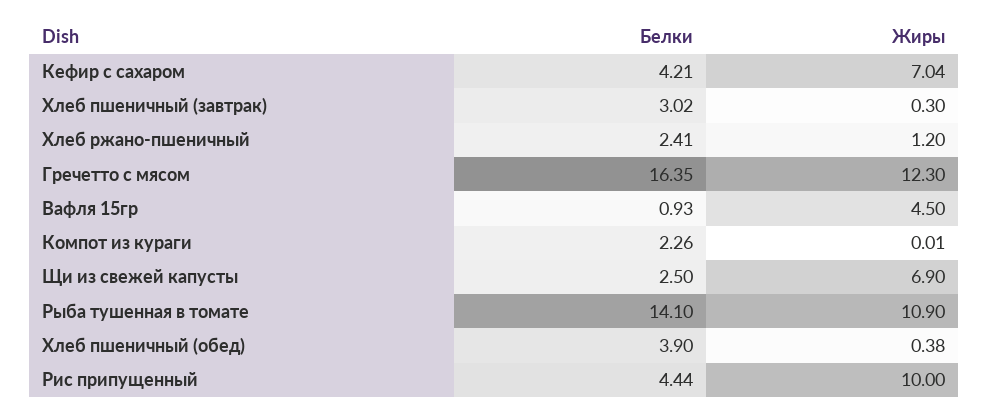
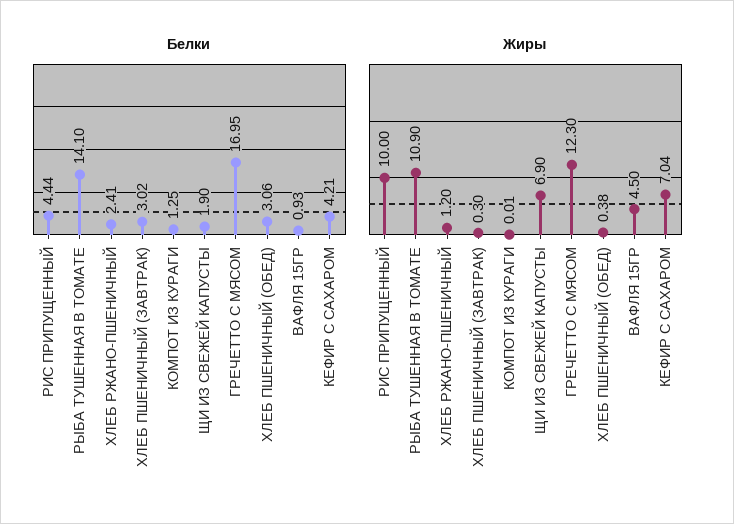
  {
    "Белки": {
      "Кефир с сахаром": 4.21,
      "Хлеб пшеничный (завтрак)": 3.02,
      "Хлеб ржано-пшеничный": 2.41,
-     "Гречетто с мясом": 16.35,
+     "Гречетто с мясом": 16.95,
      "Вафля 15гр": 0.93,
-     "Компот из кураги": 2.26,
+     "Компот из кураги": 1.25,
-     "Щи из свежей капусты": 2.5,
+     "Щи из свежей капусты": 1.9,
      "Рыба тушенная в томате": 14.1,
-     "Хлеб пшеничный (обед)": 3.9,
+     "Хлеб пшеничный (обед)": 3.06,
      "Рис припущенный": 4.44
    },
    "Жиры": {
      "Кефир с сахаром": 7.04,
      "Хлеб пшеничный (завтрак)": 0.3,
      "Хлеб ржано-пшеничный": 1.2,
      "Гречетто с мясом": 12.3,
      "Вафля 15гр": 4.5,
      "Компот из кураги": 0.01,
      "Щи из свежей капусты": 6.9,
      "Рыба тушенная в томате": 10.9,
      "Хлеб пшеничный (обед)": 0.38,
      "Рис припущенный": 10
    }
  }

